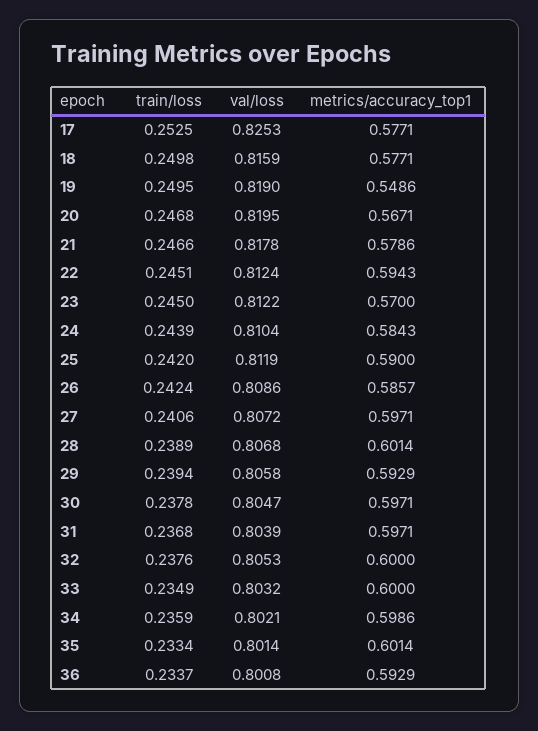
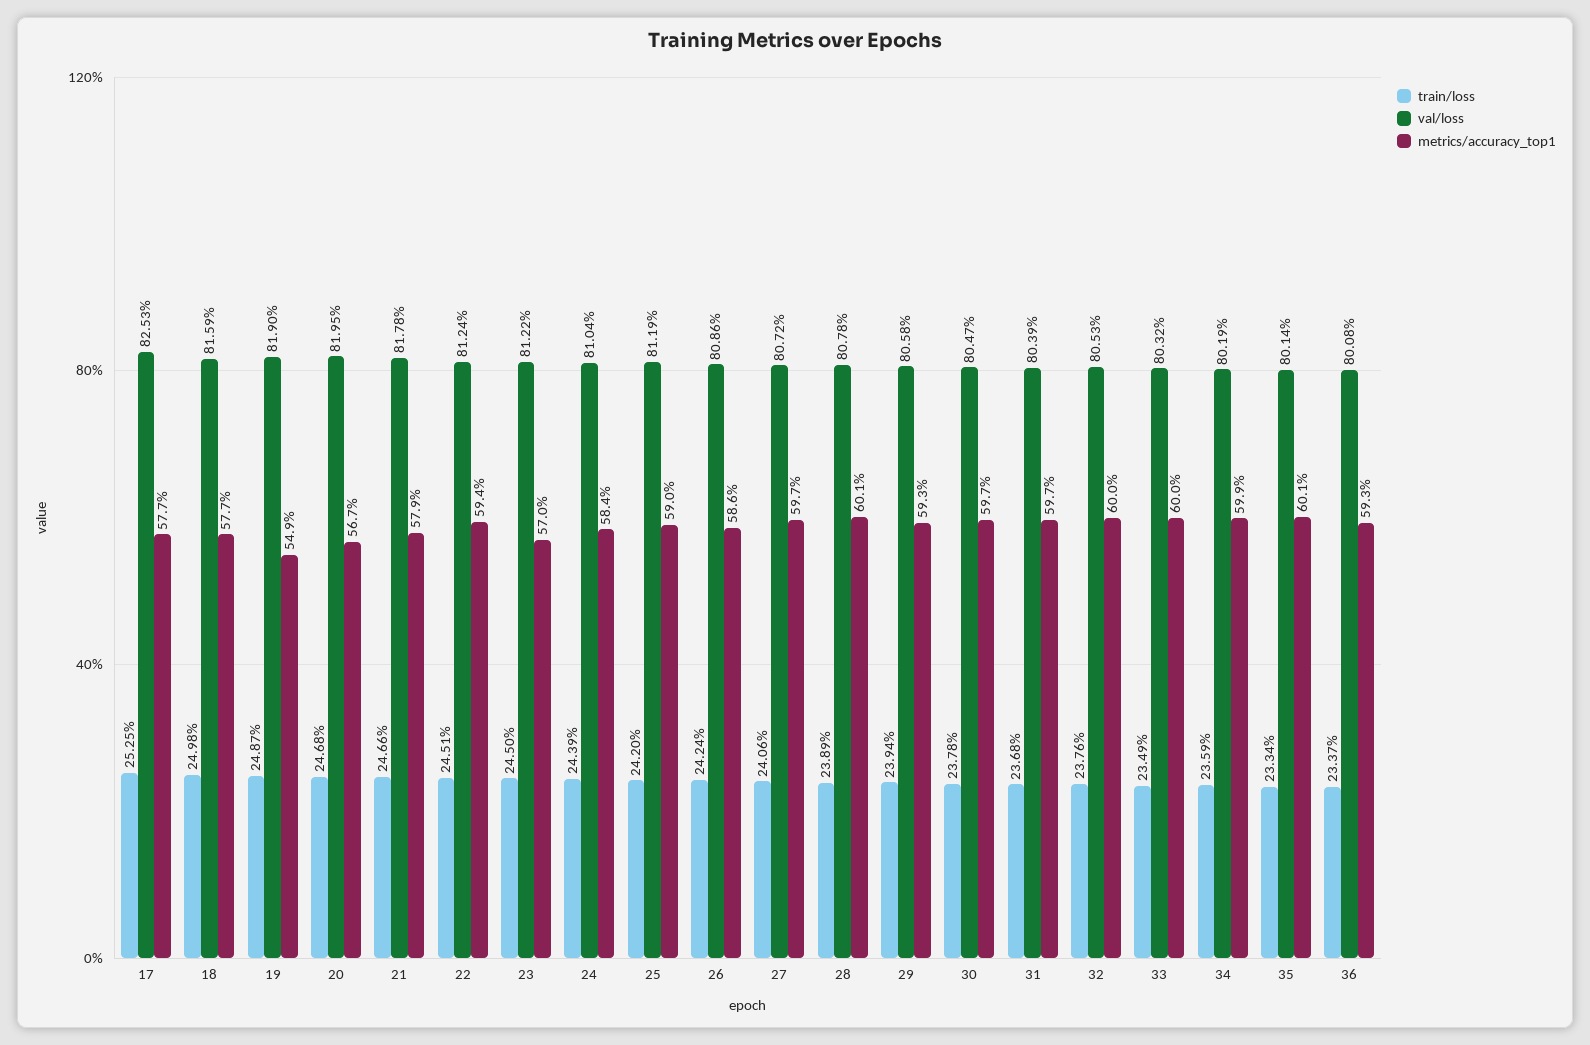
  {
    "train/loss": {
      "17": 0.2525,
      "18": 0.2498,
-     "19": 0.2495,
+     "19": 0.2487,
      "20": 0.2468,
      "21": 0.2466,
      "22": 0.2451,
      "23": 0.245,
      "24": 0.2439,
      "25": 0.242,
      "26": 0.2424,
      "27": 0.2406,
      "28": 0.2389,
      "29": 0.2394,
      "30": 0.2378,
      "31": 0.2368,
      "32": 0.2376,
      "33": 0.2349,
      "34": 0.2359,
      "35": 0.2334,
      "36": 0.2337
    },
    "val/loss": {
      "17": 0.8253,
      "18": 0.8159,
      "19": 0.819,
      "20": 0.8195,
      "21": 0.8178,
      "22": 0.8124,
      "23": 0.8122,
      "24": 0.8104,
      "25": 0.8119,
      "26": 0.8086,
      "27": 0.8072,
-     "28": 0.8068,
+     "28": 0.8078,
      "29": 0.8058,
      "30": 0.8047,
      "31": 0.8039,
      "32": 0.8053,
      "33": 0.8032,
-     "34": 0.8021,
+     "34": 0.8019,
      "35": 0.8014,
      "36": 0.8008
    },
    "metrics/accuracy_top1": {
      "17": 0.5771,
      "18": 0.5771,
      "19": 0.5486,
      "20": 0.5671,
      "21": 0.5786,
      "22": 0.5943,
      "23": 0.57,
      "24": 0.5843,
      "25": 0.59,
      "26": 0.5857,
      "27": 0.5971,
      "28": 0.6014,
      "29": 0.5929,
      "30": 0.5971,
      "31": 0.5971,
      "32": 0.6,
      "33": 0.6,
      "34": 0.5986,
      "35": 0.6014,
      "36": 0.5929
    }
  }

